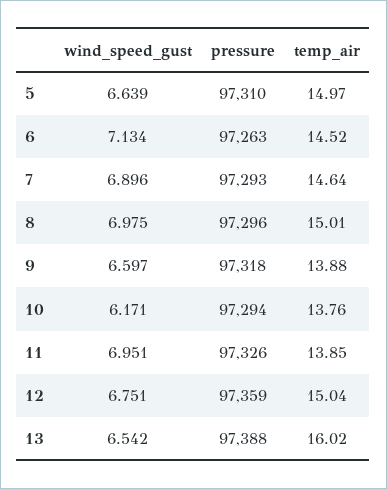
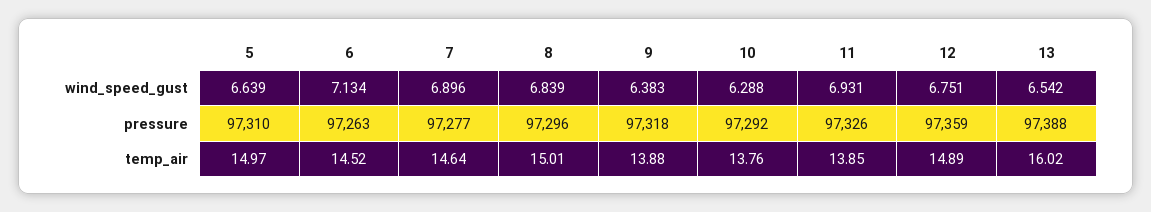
  {
    "wind_speed_gust": {
      "5": 6.639,
      "6": 7.134,
      "7": 6.896,
-     "8": 6.975,
+     "8": 6.839,
-     "9": 6.597,
+     "9": 6.383,
-     "10": 6.171,
+     "10": 6.288,
-     "11": 6.951,
+     "11": 6.931,
      "12": 6.751,
      "13": 6.542
    },
    "pressure": {
      "5": 97310,
      "6": 97263,
-     "7": 97293,
+     "7": 97277,
      "8": 97296,
      "9": 97318,
-     "10": 97294,
+     "10": 97292,
      "11": 97326,
      "12": 97359,
      "13": 97388
    },
    "temp_air": {
      "5": 14.97,
      "6": 14.52,
      "7": 14.64,
      "8": 15.01,
      "9": 13.88,
      "10": 13.76,
      "11": 13.85,
-     "12": 15.04,
+     "12": 14.89,
      "13": 16.02
    }
  }

